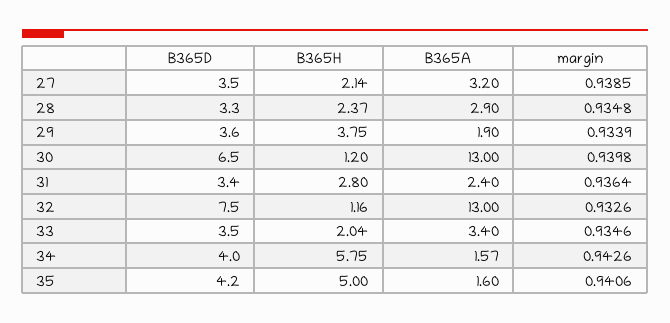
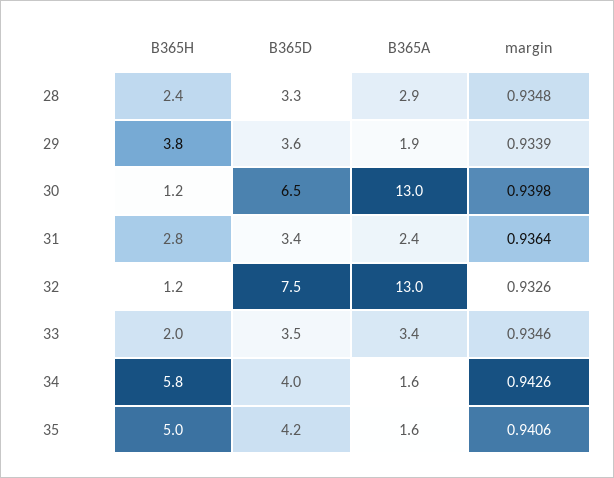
  {
    "B365D": {
-     "27": 3.5,
      "28": 3.3,
      "29": 3.6,
      "30": 6.5,
      "31": 3.4,
      "32": 7.5,
      "33": 3.5,
      "34": 4,
      "35": 4.2
    },
    "B365H": {
-     "27": 2.14,
      "28": 2.37,
      "29": 3.75,
      "30": 1.2,
      "31": 2.8,
      "32": 1.16,
      "33": 2.04,
      "34": 5.75,
      "35": 5
    },
    "B365A": {
-     "27": 3.2,
      "28": 2.9,
      "29": 1.9,
      "30": 13,
      "31": 2.4,
      "32": 13,
      "33": 3.4,
      "34": 1.57,
      "35": 1.6
    },
    "margin": {
-     "27": 0.9385,
      "28": 0.9348,
      "29": 0.9339,
      "30": 0.9398,
      "31": 0.9364,
      "32": 0.9326,
      "33": 0.9346,
      "34": 0.9426,
      "35": 0.9406
    }
  }

